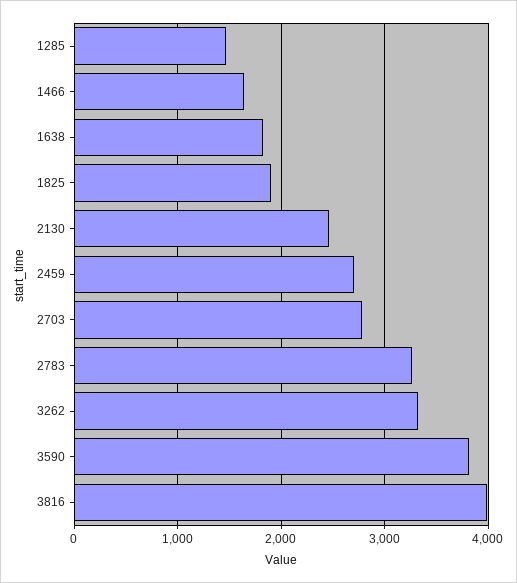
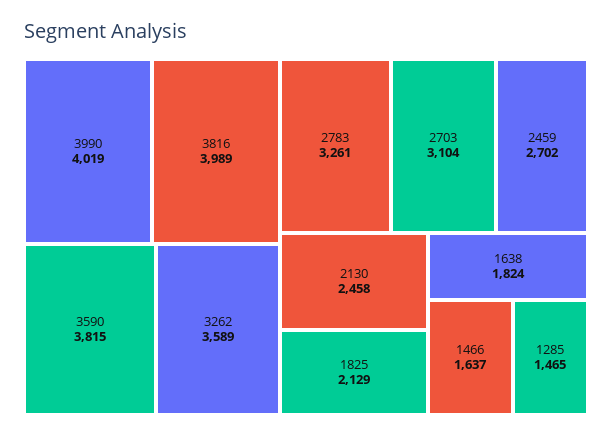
  {
    "1285": 1465,
    "1466": 1637,
    "1638": 1824,
-   "1825": 1900,
+   "1825": 2129,
    "2130": 2458,
    "2459": 2702,
-   "2703": 2800,
+   "2703": 3104,
    "2783": 3261,
-   "3262": 3300,
+   "3262": 3589,
    "3590": 3815,
-   "3816": 3989
+   "3816": 3989,
+   "3990": 4019
  }

